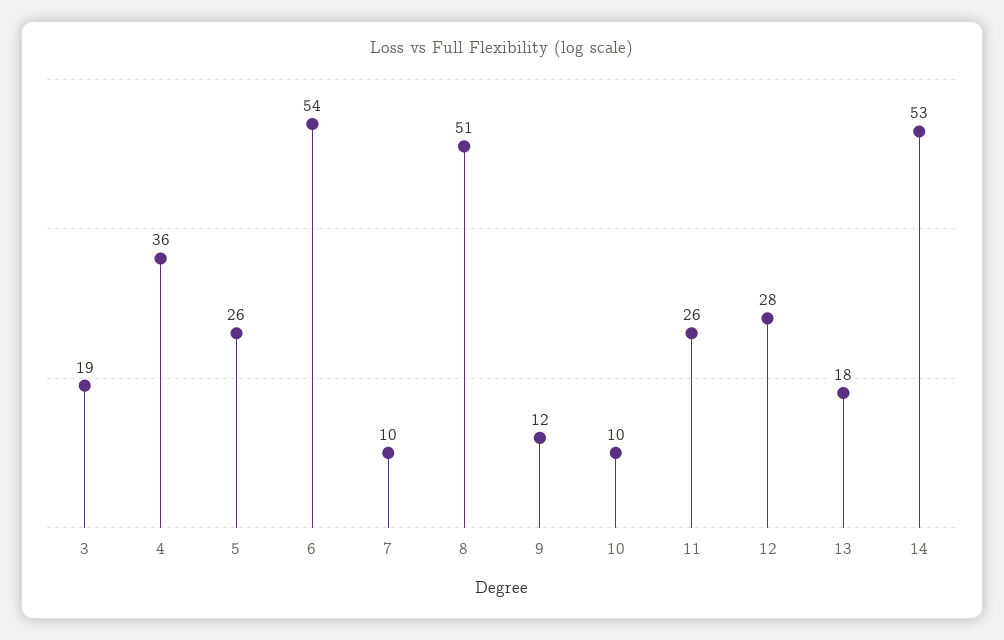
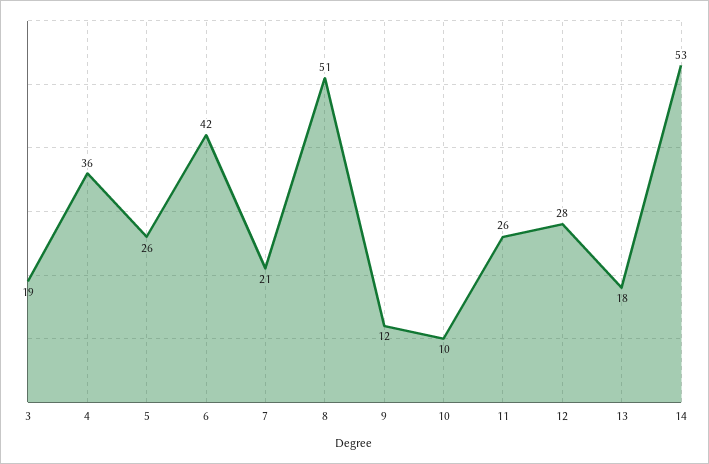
  {
    "3": 19,
    "4": 36,
    "5": 26,
-   "6": 54,
+   "6": 42,
-   "7": 10,
+   "7": 21,
    "8": 51,
    "9": 12,
    "10": 10,
    "11": 26,
    "12": 28,
    "13": 18,
    "14": 53
  }

